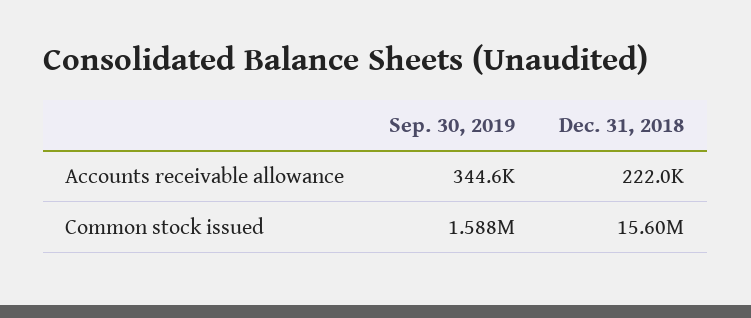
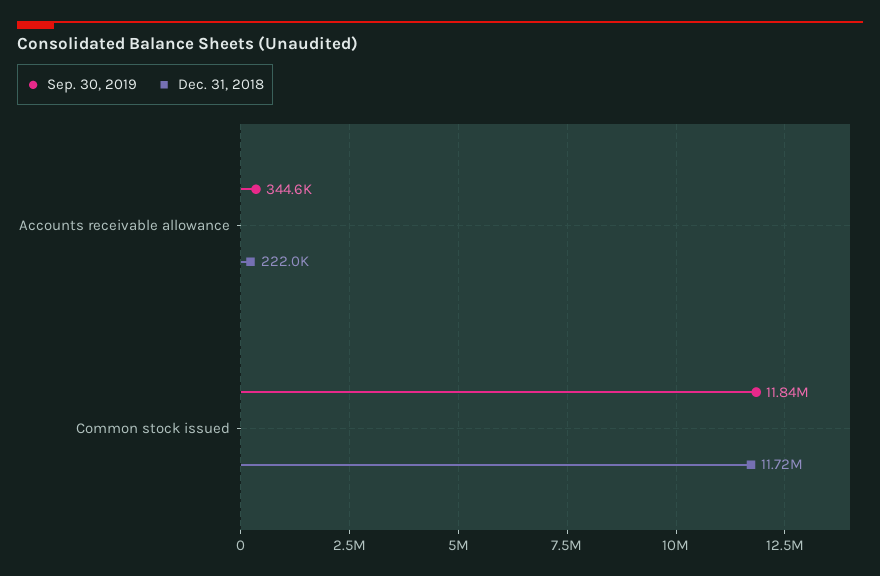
  {
    "Sep. 30, 2019": {
      "Accounts receivable allowance": 344600,
-     "Common stock issued": 1588000
+     "Common stock issued": 11840000
    },
    "Dec. 31, 2018": {
      "Accounts receivable allowance": 222000,
-     "Common stock issued": 15600000
+     "Common stock issued": 11720000
    }
  }

